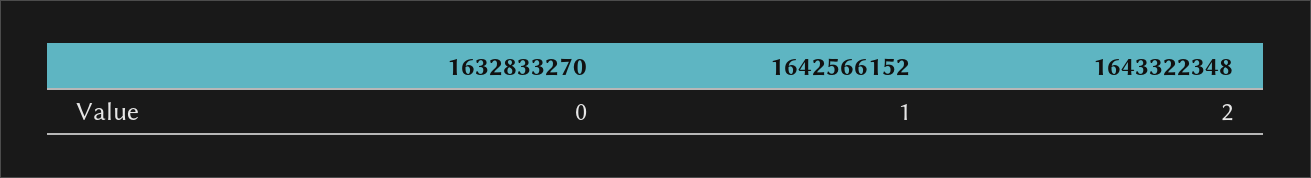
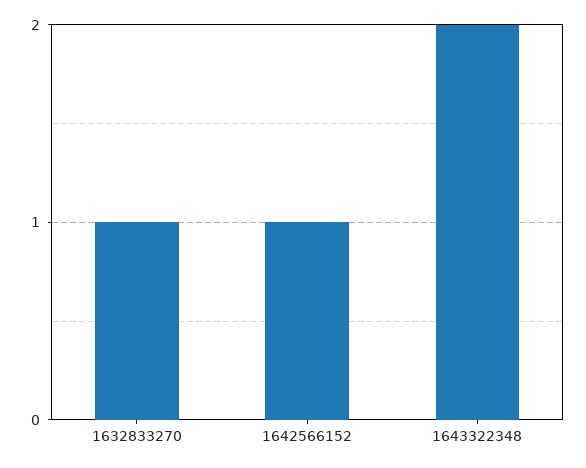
  {
-   "1632833270": 0,
+   "1632833270": 1,
    "1642566152": 1,
    "1643322348": 2
  }

